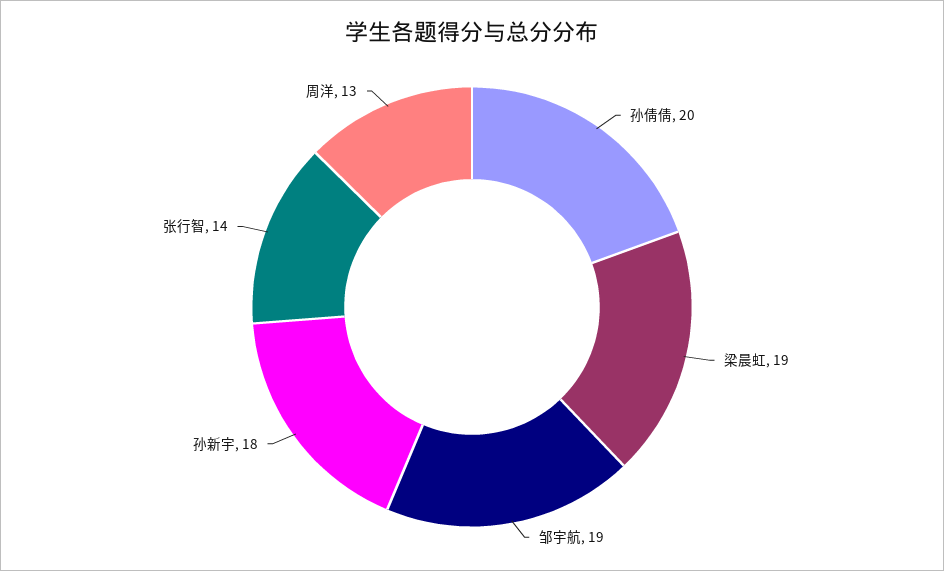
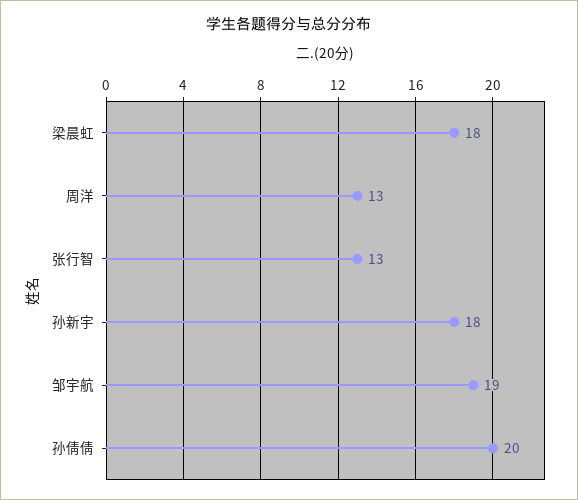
  {
    "孙倩倩": 20,
-   "梁晨虹": 19,
+   "梁晨虹": 18,
    "邹宇航": 19,
    "孙新宇": 18,
-   "张行智": 14,
+   "张行智": 13,
    "周洋": 13
  }

